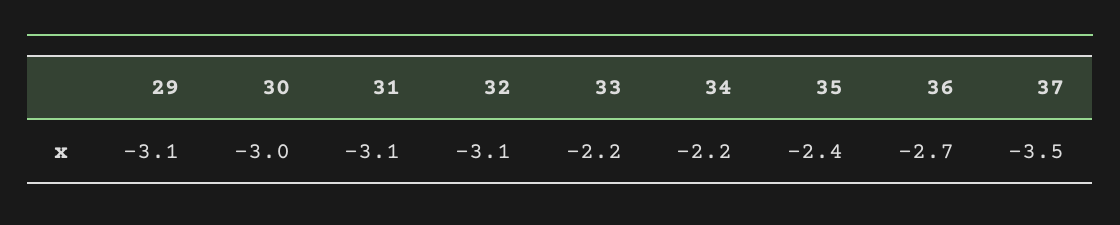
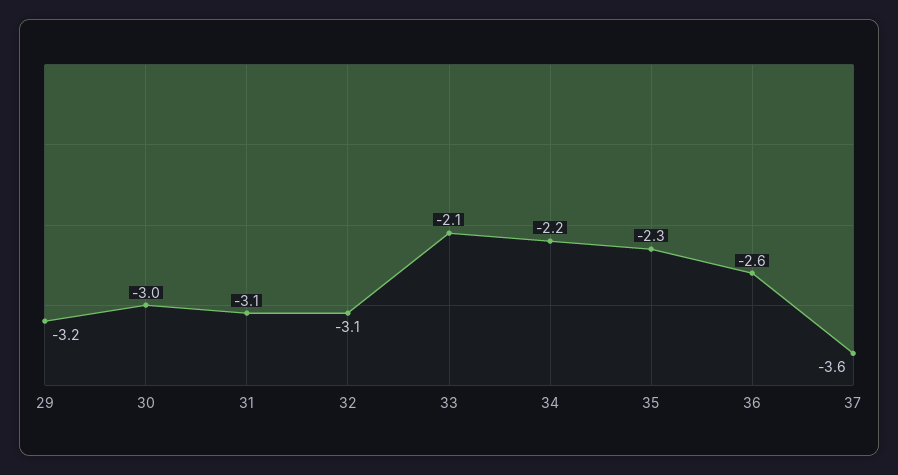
  {
-   "29": -3.1,
+   "29": -3.2,
    "30": -3,
    "31": -3.1,
    "32": -3.1,
-   "33": -2.2,
+   "33": -2.1,
    "34": -2.2,
-   "35": -2.4,
+   "35": -2.3,
-   "36": -2.7,
+   "36": -2.6,
-   "37": -3.5
+   "37": -3.6
  }

